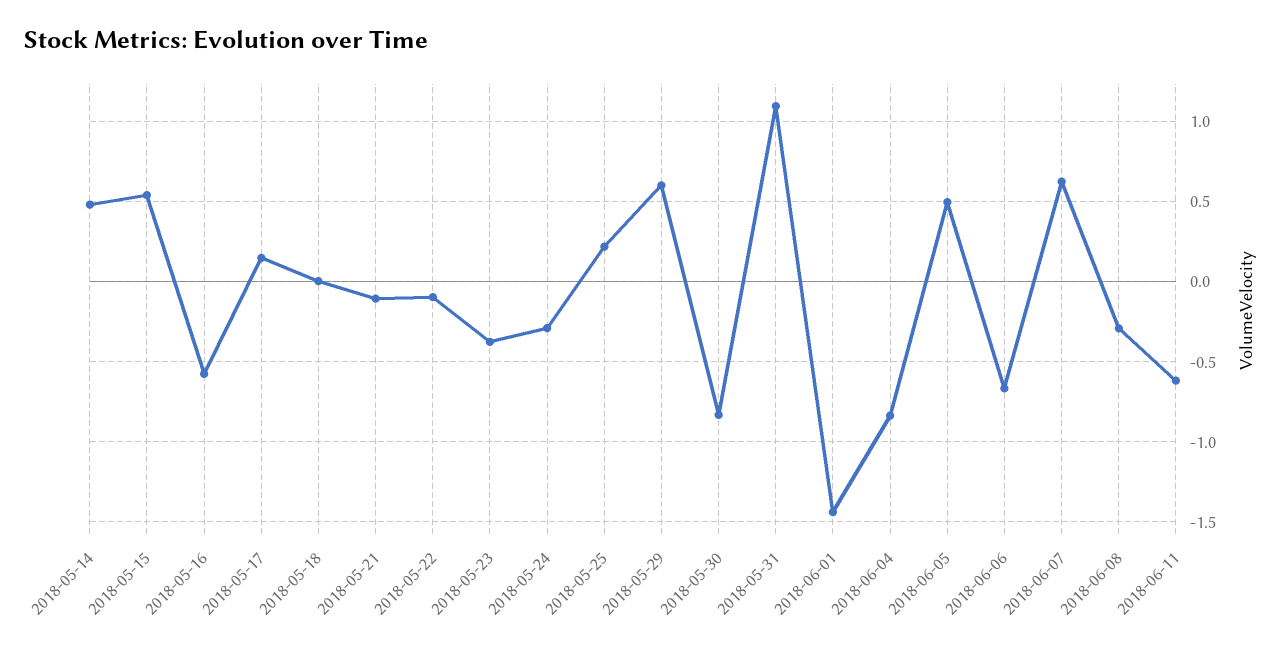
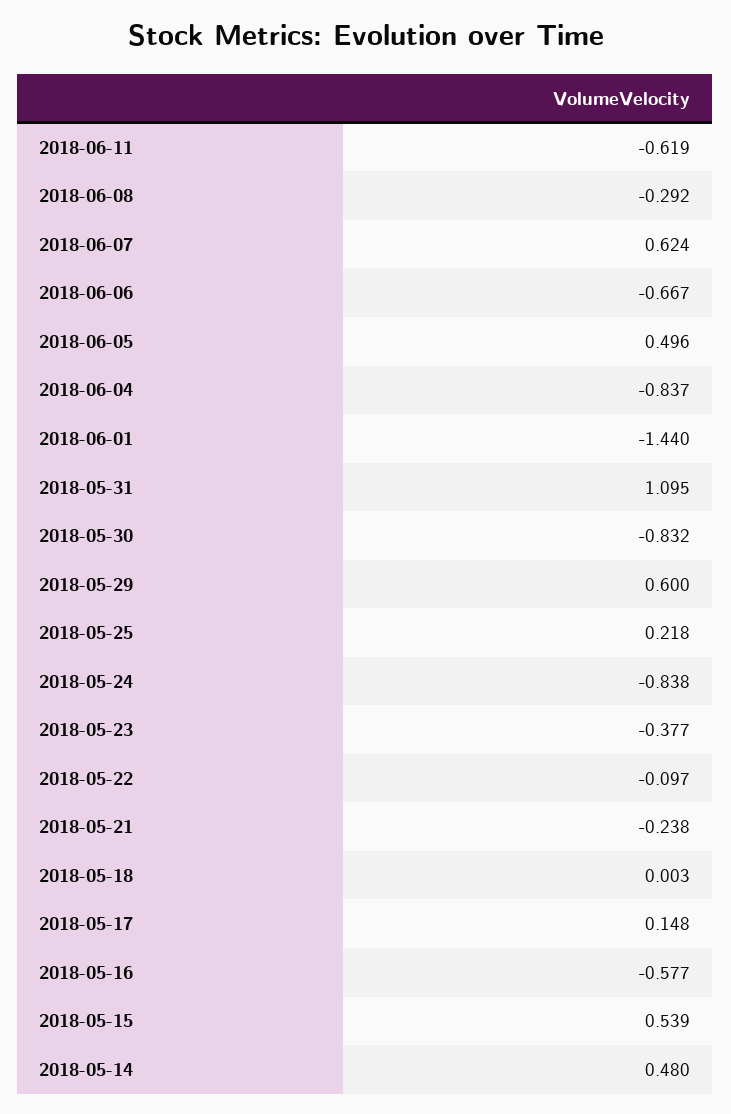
  {
    "2018-05-14": 0.48,
    "2018-05-15": 0.539,
    "2018-05-16": -0.577,
    "2018-05-17": 0.148,
    "2018-05-18": 0.003,
-   "2018-05-21": -0.1,
+   "2018-05-21": -0.238,
    "2018-05-22": -0.097,
    "2018-05-23": -0.377,
-   "2018-05-24": -0.3,
+   "2018-05-24": -0.838,
    "2018-05-25": 0.218,
    "2018-05-29": 0.6,
    "2018-05-30": -0.832,
    "2018-05-31": 1.095,
    "2018-06-01": -1.44,
    "2018-06-04": -0.837,
    "2018-06-05": 0.496,
    "2018-06-06": -0.667,
    "2018-06-07": 0.624,
    "2018-06-08": -0.292,
    "2018-06-11": -0.619
  }

